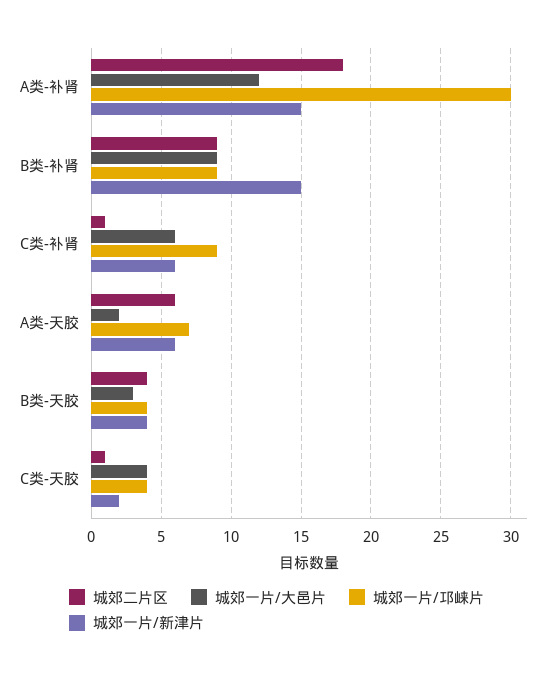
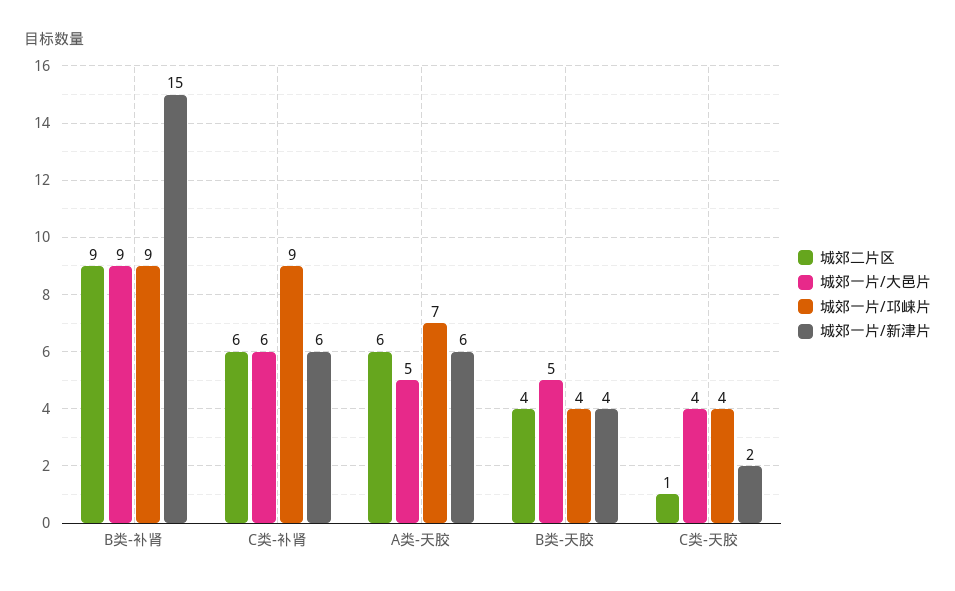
  {
    "城郊二片区": {
-     "A类-补肾": 18,
      "B类-补肾": 9,
-     "C类-补肾": 1,
+     "C类-补肾": 6,
      "A类-天胶": 6,
      "B类-天胶": 4,
      "C类-天胶": 1
    },
    "城郊一片/大邑片": {
-     "A类-补肾": 12,
      "B类-补肾": 9,
      "C类-补肾": 6,
-     "A类-天胶": 2,
+     "A类-天胶": 5,
-     "B类-天胶": 3,
+     "B类-天胶": 5,
      "C类-天胶": 4
    },
    "城郊一片/邛崃片": {
-     "A类-补肾": 30,
      "B类-补肾": 9,
      "C类-补肾": 9,
      "A类-天胶": 7,
      "B类-天胶": 4,
      "C类-天胶": 4
    },
    "城郊一片/新津片": {
-     "A类-补肾": 15,
      "B类-补肾": 15,
      "C类-补肾": 6,
      "A类-天胶": 6,
      "B类-天胶": 4,
      "C类-天胶": 2
    }
  }

